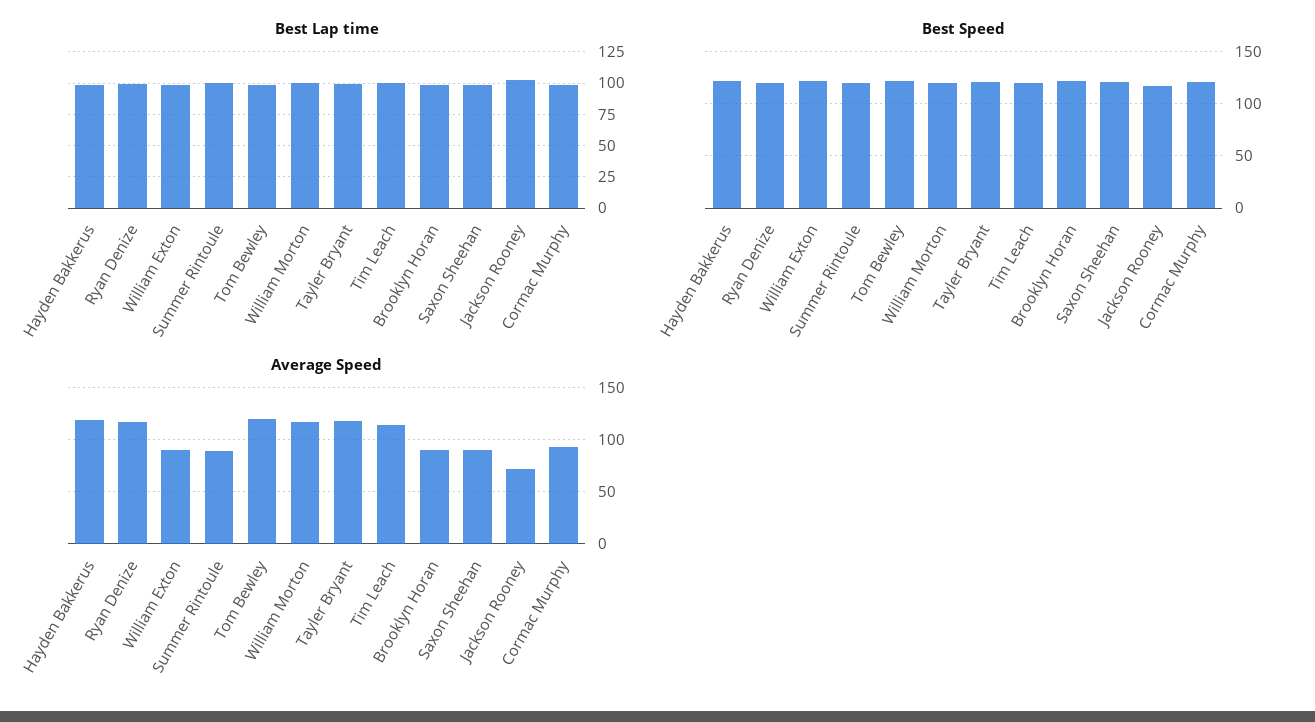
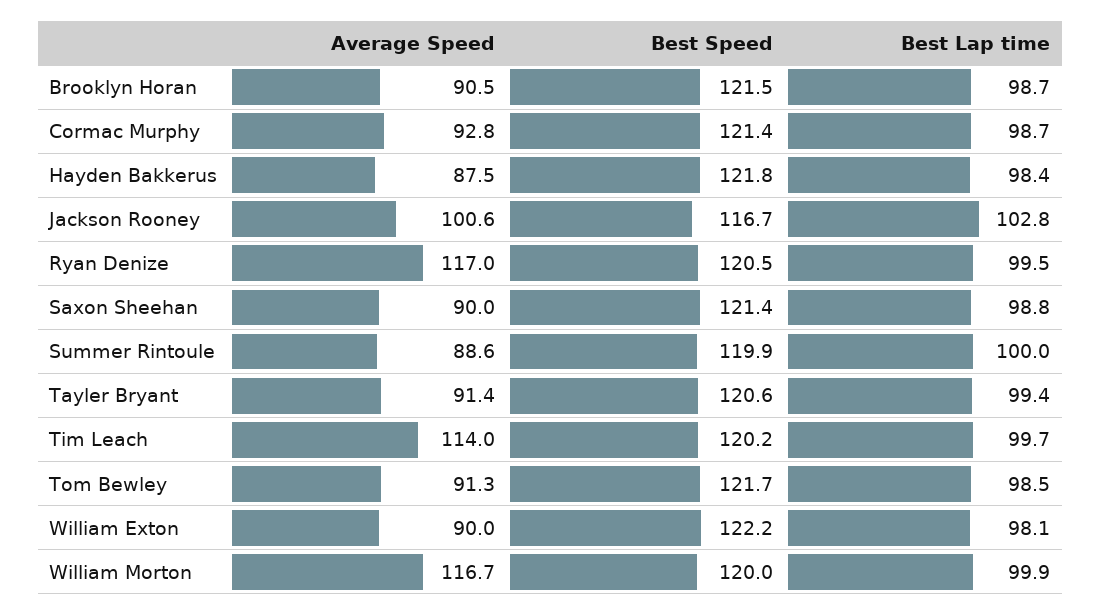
  {
    "Best Lap time": {
      "Hayden Bakkerus": 98.4,
      "Ryan Denize": 99.5,
      "William Exton": 98.1,
      "Summer Rintoule": 100,
      "Tom Bewley": 98.5,
      "William Morton": 99.9,
      "Tayler Bryant": 99.4,
      "Tim Leach": 99.7,
      "Brooklyn Horan": 98.7,
      "Saxon Sheehan": 98.8,
      "Jackson Rooney": 102.8,
      "Cormac Murphy": 98.7
    },
    "Best Speed": {
      "Hayden Bakkerus": 121.8,
      "Ryan Denize": 120.5,
      "William Exton": 122.2,
      "Summer Rintoule": 119.9,
      "Tom Bewley": 121.7,
      "William Morton": 120,
      "Tayler Bryant": 120.6,
      "Tim Leach": 120.2,
      "Brooklyn Horan": 121.5,
      "Saxon Sheehan": 121.4,
      "Jackson Rooney": 116.7,
      "Cormac Murphy": 121.4
    },
    "Average Speed": {
-     "Hayden Bakkerus": 120,
+     "Hayden Bakkerus": 87.5,
      "Ryan Denize": 117,
      "William Exton": 90,
      "Summer Rintoule": 88.6,
-     "Tom Bewley": 120,
+     "Tom Bewley": 91.3,
      "William Morton": 116.7,
-     "Tayler Bryant": 120,
+     "Tayler Bryant": 91.4,
      "Tim Leach": 114,
      "Brooklyn Horan": 90.5,
      "Saxon Sheehan": 90,
-     "Jackson Rooney": 70,
+     "Jackson Rooney": 100.6,
      "Cormac Murphy": 92.8
    }
  }

